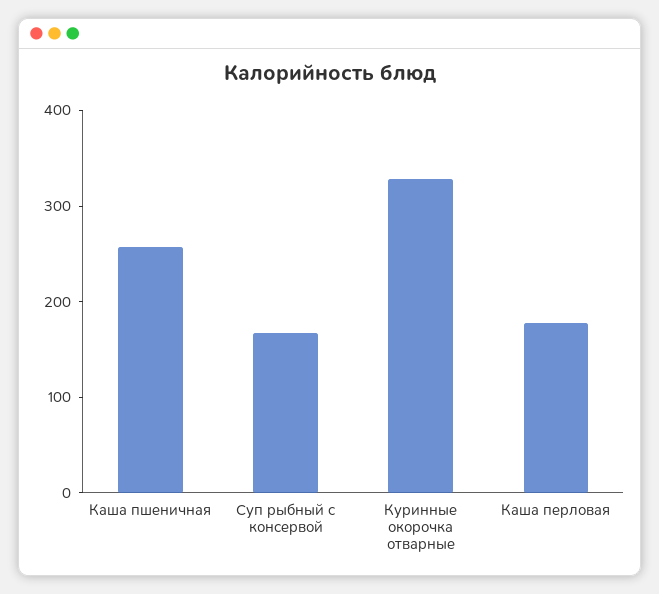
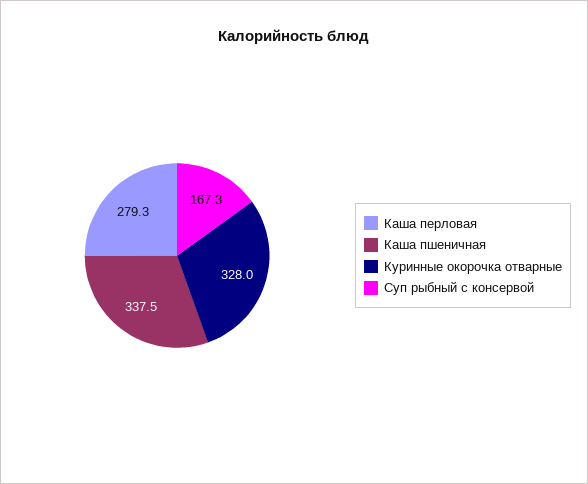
  {
-   "Каша пшеничная": 260,
+   "Каша пшеничная": 337.5,
    "Суп рыбный с консервой": 167.3,
    "Куринные окорочка отварные": 328,
-   "Каша перловая": 180
+   "Каша перловая": 279.3
  }

